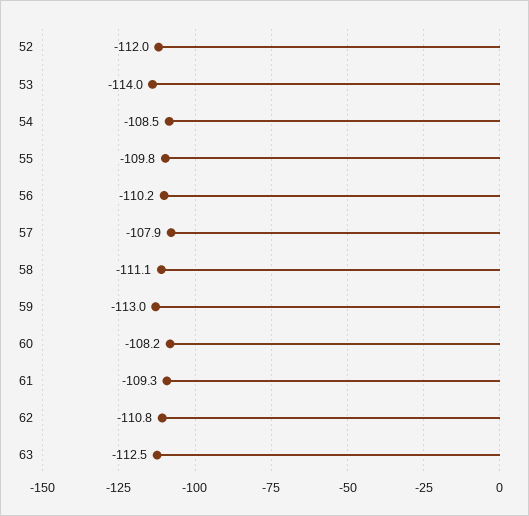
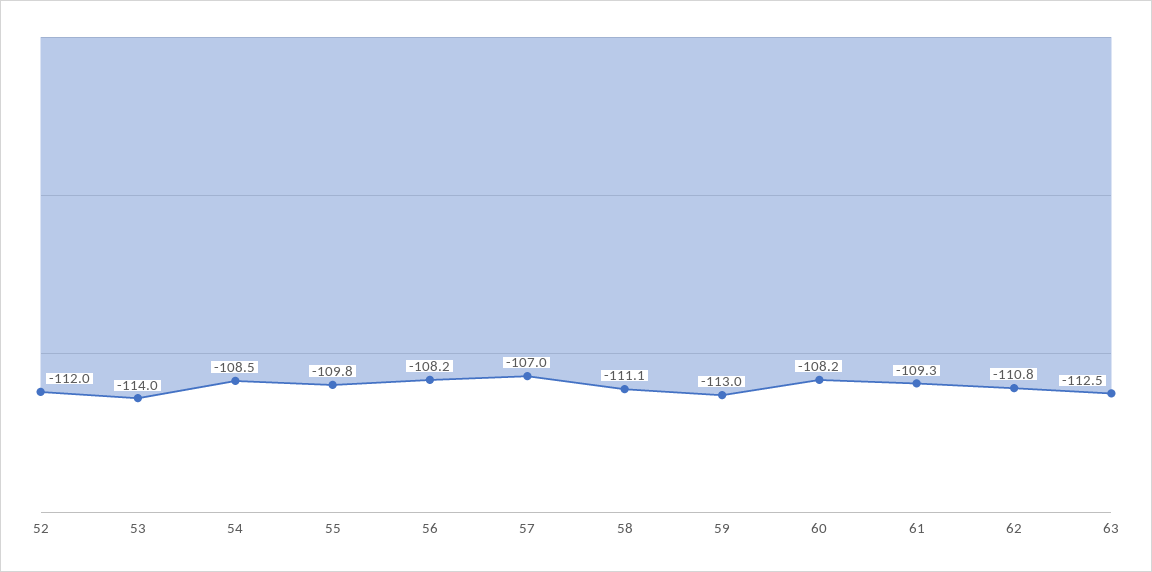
  {
    "52": -112,
    "53": -114,
    "54": -108.5,
    "55": -109.8,
-   "56": -110.2,
+   "56": -108.2,
-   "57": -107.9,
+   "57": -107,
    "58": -111.1,
    "59": -113,
    "60": -108.2,
    "61": -109.3,
    "62": -110.8,
    "63": -112.5
  }

